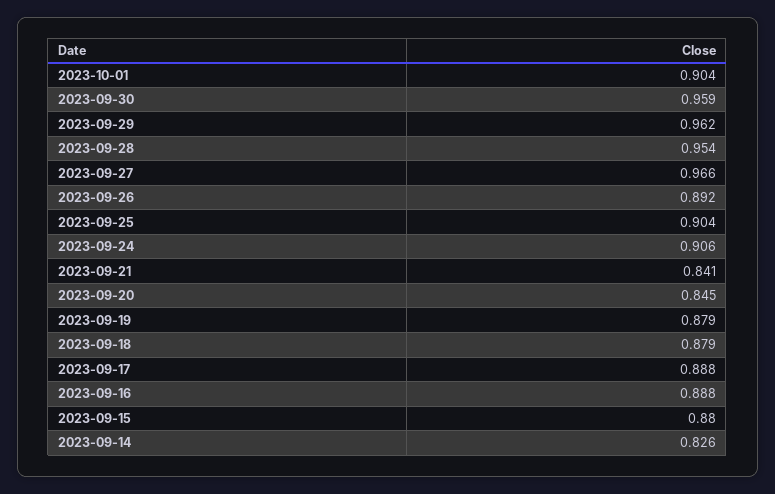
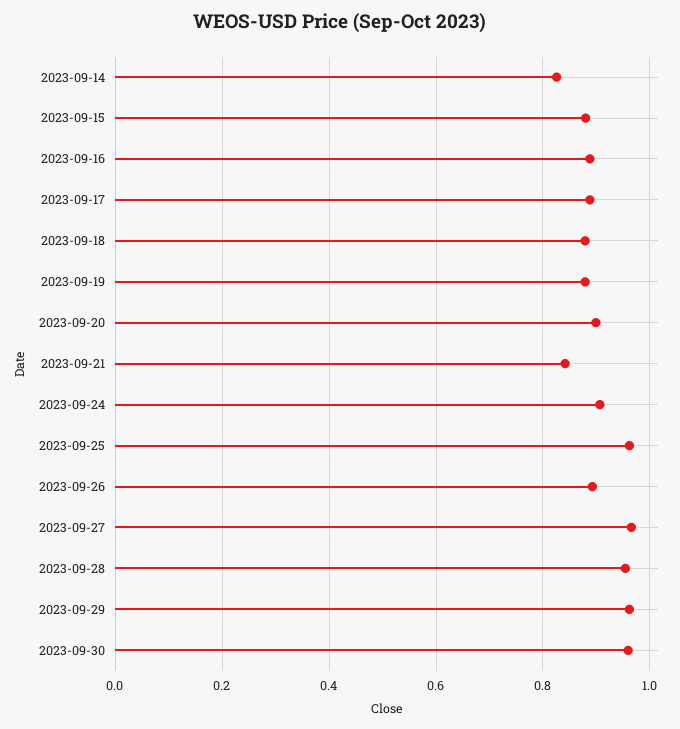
  {
-   "2023-10-01": 0.904,
    "2023-09-30": 0.959,
    "2023-09-29": 0.962,
    "2023-09-28": 0.954,
    "2023-09-27": 0.966,
    "2023-09-26": 0.892,
-   "2023-09-25": 0.904,
+   "2023-09-25": 0.96,
    "2023-09-24": 0.906,
    "2023-09-21": 0.841,
-   "2023-09-20": 0.845,
+   "2023-09-20": 0.9,
    "2023-09-19": 0.879,
    "2023-09-18": 0.879,
    "2023-09-17": 0.888,
    "2023-09-16": 0.888,
    "2023-09-15": 0.88,
    "2023-09-14": 0.826
  }

